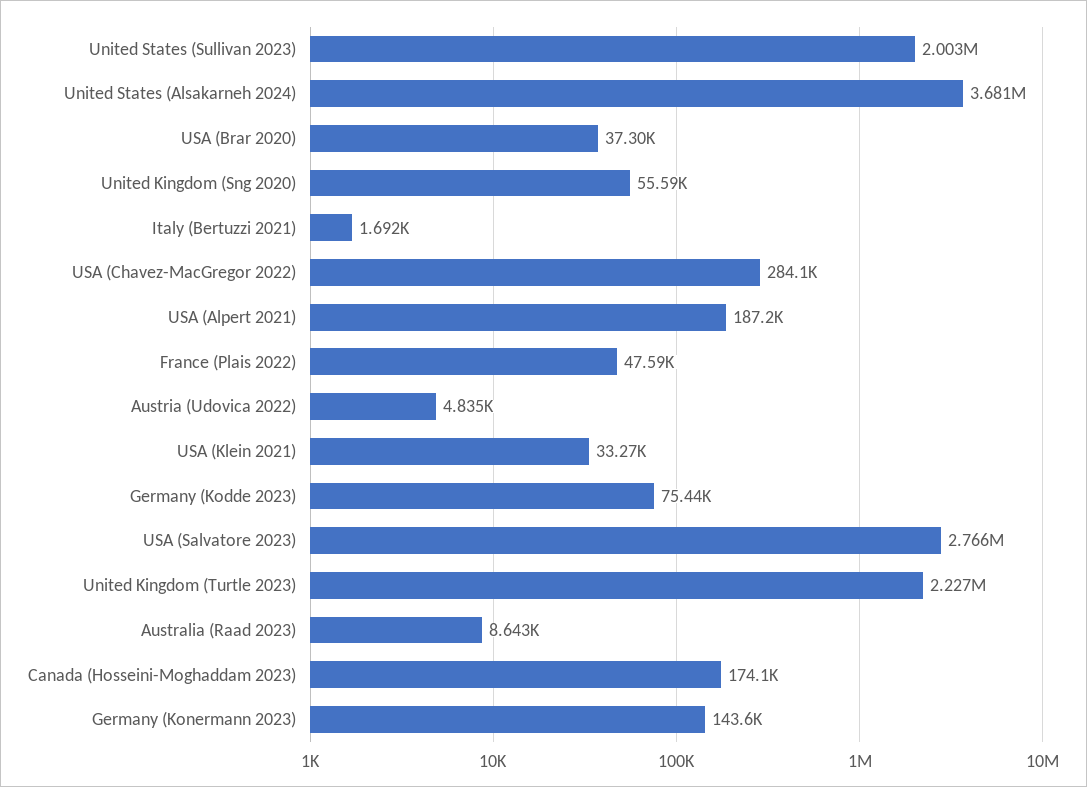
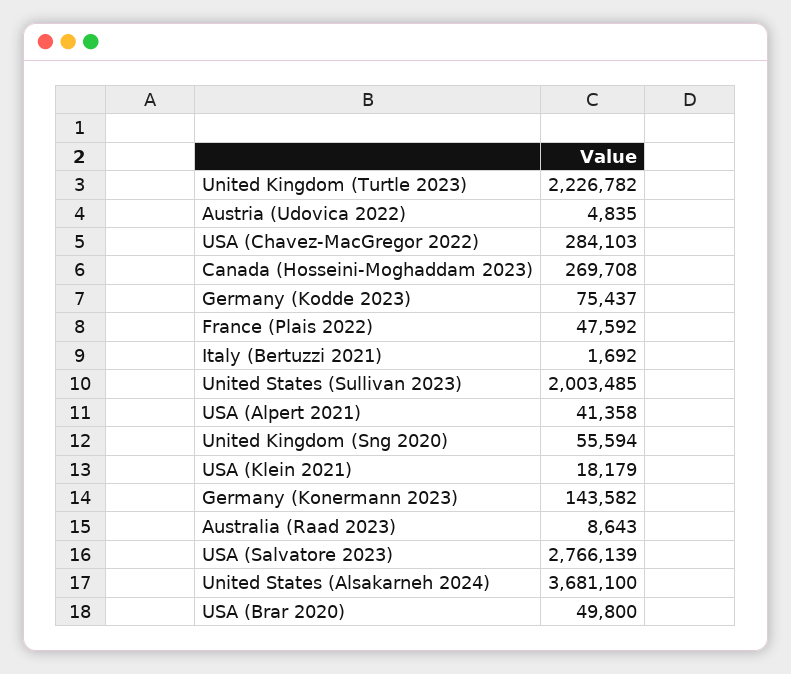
  {
    "United States (Sullivan 2023)": 2003485,
    "United States (Alsakarneh 2024)": 3681100,
-   "USA (Brar 2020)": 37300,
+   "USA (Brar 2020)": 49800,
    "United Kingdom (Sng 2020)": 55594,
    "Italy (Bertuzzi 2021)": 1692,
    "USA (Chavez-MacGregor 2022)": 284103,
-   "USA (Alpert 2021)": 187200,
+   "USA (Alpert 2021)": 41358,
    "France (Plais 2022)": 47592,
    "Austria (Udovica 2022)": 4835,
-   "USA (Klein 2021)": 33270,
+   "USA (Klein 2021)": 18179,
    "Germany (Kodde 2023)": 75437,
    "USA (Salvatore 2023)": 2766139,
    "United Kingdom (Turtle 2023)": 2226782,
    "Australia (Raad 2023)": 8643,
-   "Canada (Hosseini-Moghaddam 2023)": 174100,
+   "Canada (Hosseini-Moghaddam 2023)": 269708,
    "Germany (Konermann 2023)": 143582
  }

